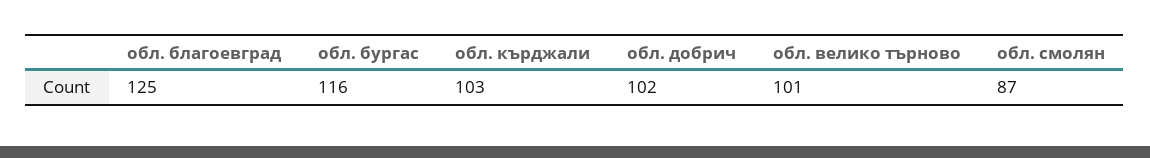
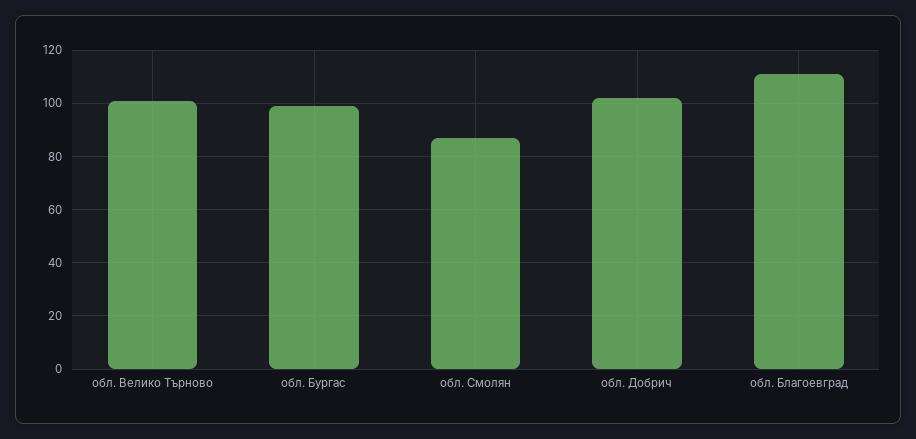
  {
-   "обл. благоевград": 125,
+   "обл. благоевград": 110,
-   "обл. бургас": 116,
+   "обл. бургас": 100,
-   "обл. кърджали": 103,
    "обл. добрич": 102,
    "обл. велико търново": 101,
    "обл. смолян": 87
  }

